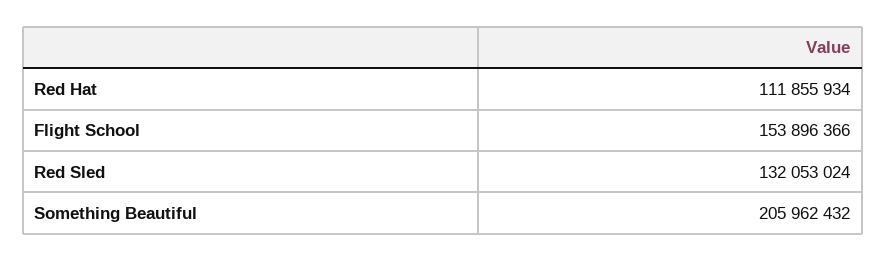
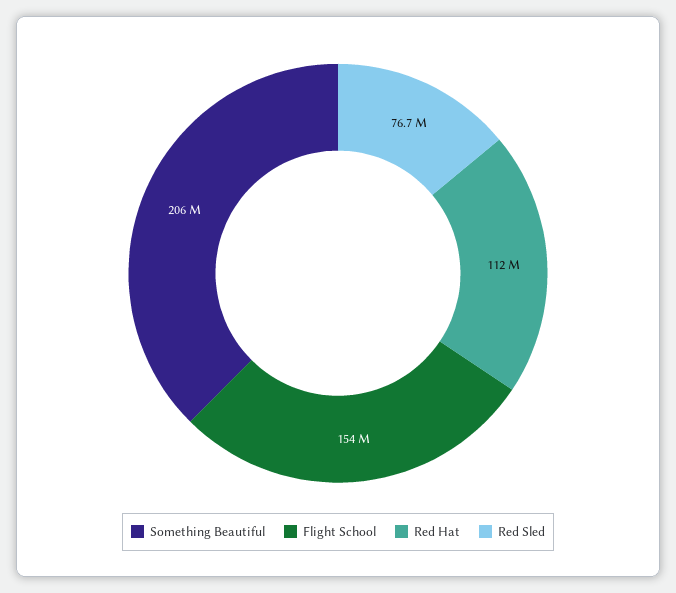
  {
    "Red Hat": 111855934,
    "Flight School": 153896366,
-   "Red Sled": 132053024,
+   "Red Sled": 76700000,
    "Something Beautiful": 205962432
  }

